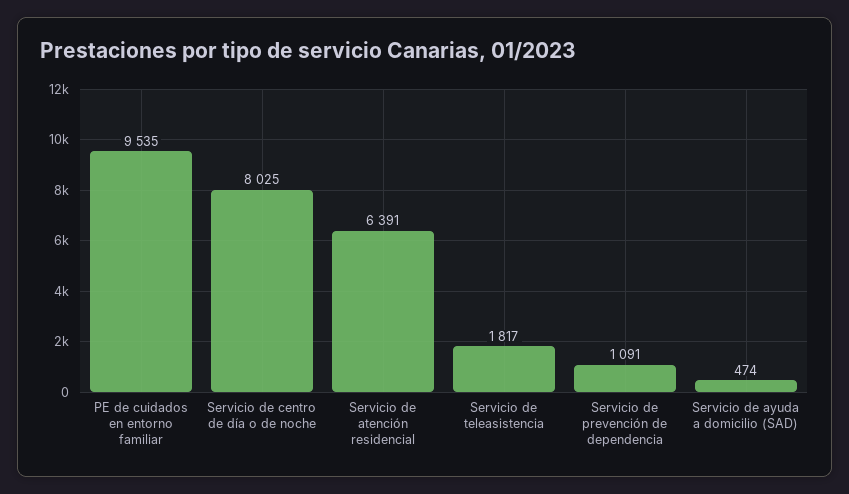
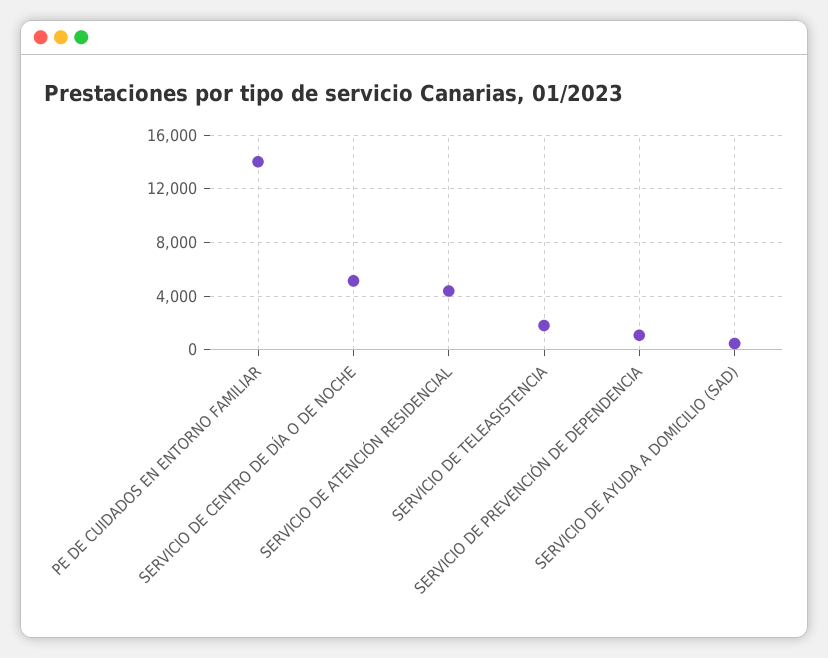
  {
-   "PE de cuidados en entorno familiar": 9535,
+   "PE de cuidados en entorno familiar": 14000,
-   "Servicio de centro de día o de noche": 8025,
+   "Servicio de centro de día o de noche": 5000,
-   "Servicio de atención residencial": 6391,
+   "Servicio de atención residencial": 4500,
    "Servicio de teleasistencia": 1817,
    "Servicio de prevención de dependencia": 1091,
    "Servicio de ayuda a domicilio (SAD)": 474
  }

